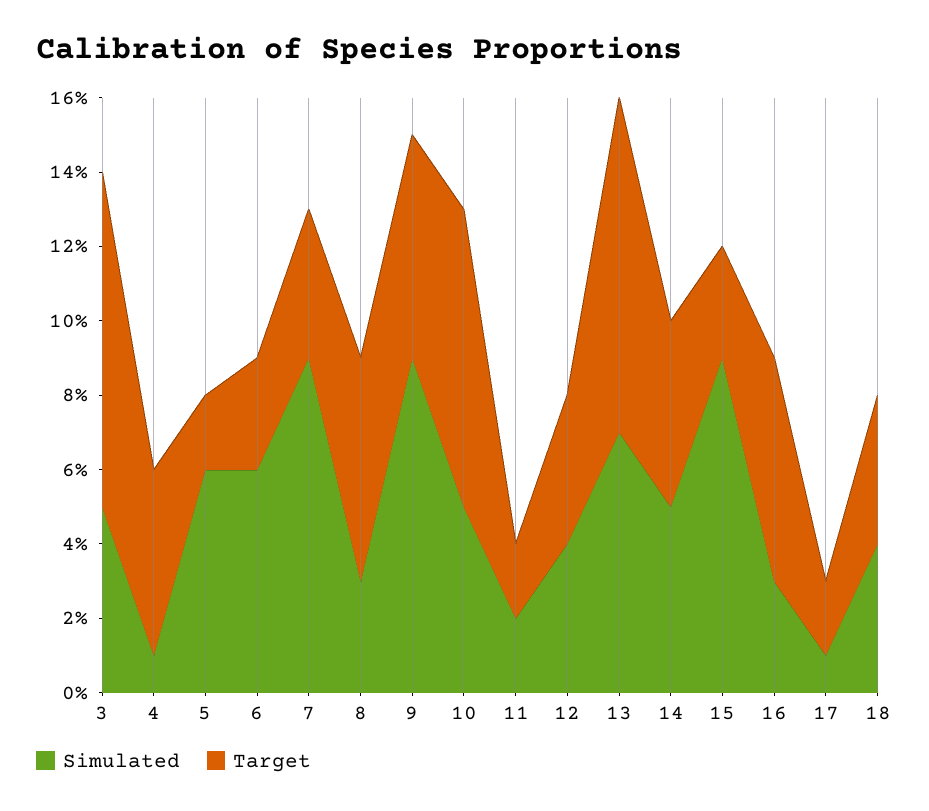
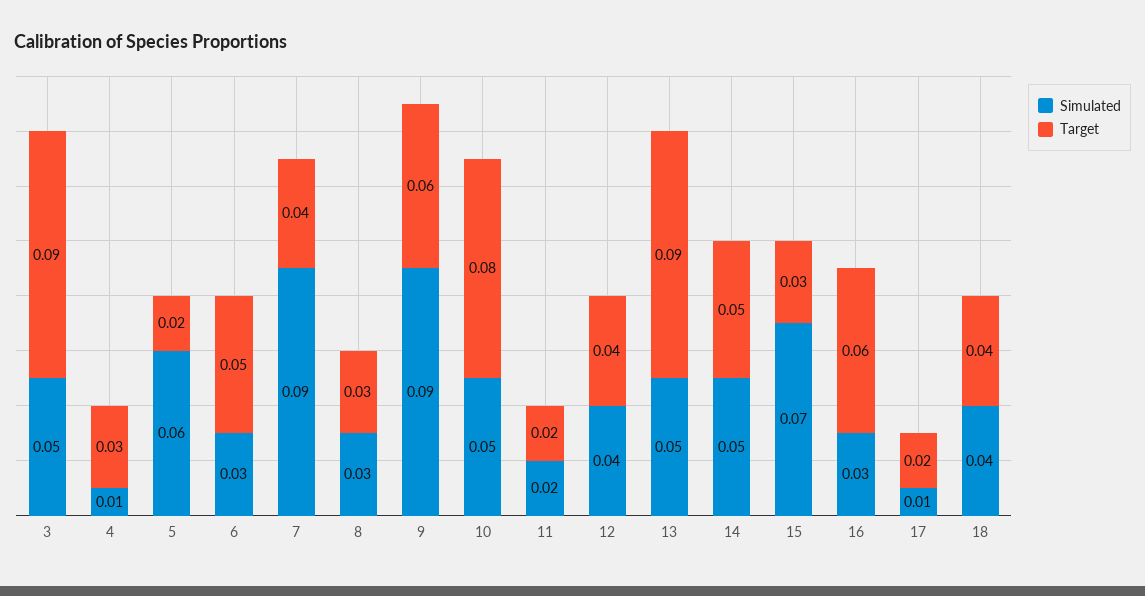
  {
    "Simulated": {
      "3": 0.05,
      "4": 0.01,
      "5": 0.06,
-     "6": 0.06,
+     "6": 0.03,
      "7": 0.09,
      "8": 0.03,
      "9": 0.09,
      "10": 0.05,
      "11": 0.02,
      "12": 0.04,
-     "13": 0.07,
+     "13": 0.05,
      "14": 0.05,
-     "15": 0.09,
+     "15": 0.07,
      "16": 0.03,
      "17": 0.01,
      "18": 0.04
    },
    "Target": {
      "3": 0.09,
-     "4": 0.05,
+     "4": 0.03,
      "5": 0.02,
-     "6": 0.03,
+     "6": 0.05,
      "7": 0.04,
-     "8": 0.06,
+     "8": 0.03,
      "9": 0.06,
      "10": 0.08,
      "11": 0.02,
      "12": 0.04,
      "13": 0.09,
      "14": 0.05,
      "15": 0.03,
      "16": 0.06,
      "17": 0.02,
      "18": 0.04
    }
  }

